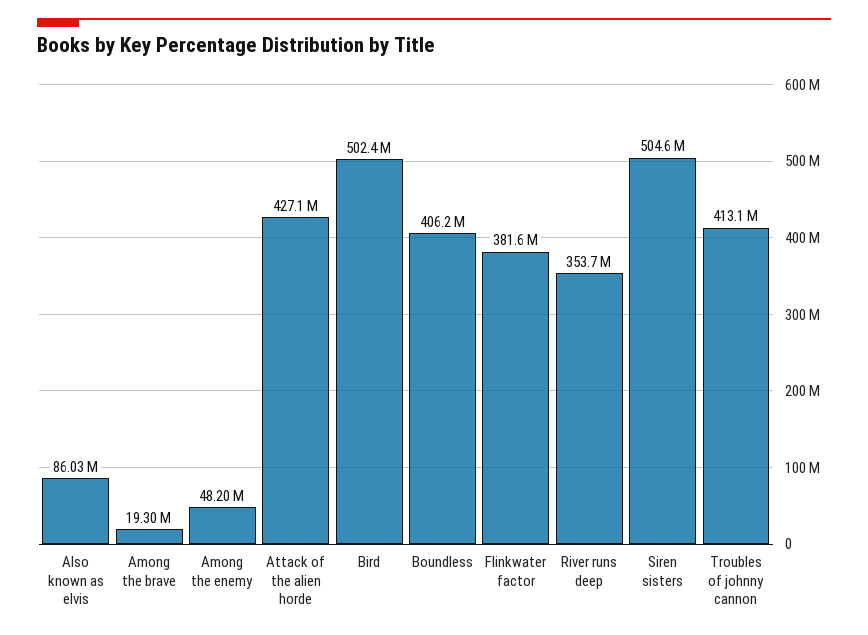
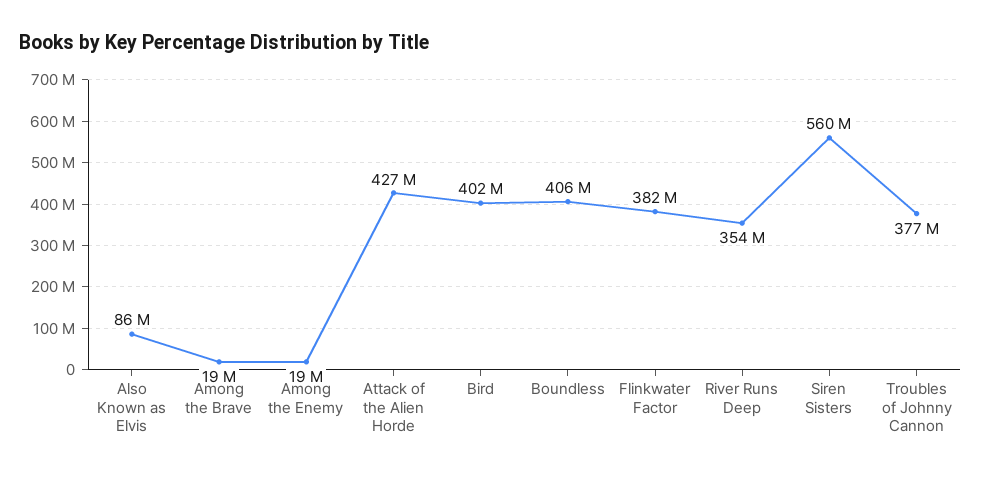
  {
    "Also known as elvis": 86030000,
    "Among the brave": 19300000,
-   "Among the enemy": 48200000,
+   "Among the enemy": 19000000,
    "Attack of the alien horde": 427100000,
-   "Bird": 502400000,
+   "Bird": 402000000,
    "Boundless": 406200000,
    "Flinkwater factor": 381600000,
    "River runs deep": 353700000,
-   "Siren sisters": 504600000,
+   "Siren sisters": 560000000,
-   "Troubles of johnny cannon": 413100000
+   "Troubles of johnny cannon": 377000000
  }

